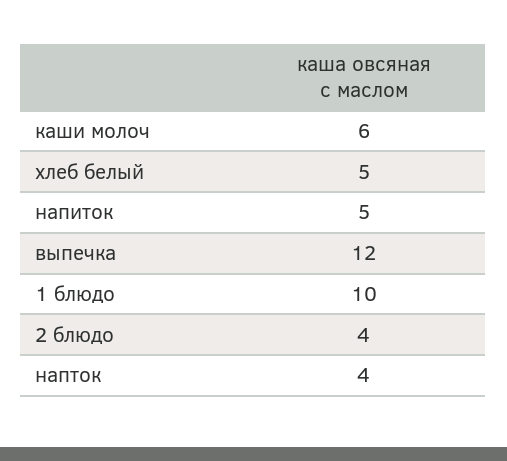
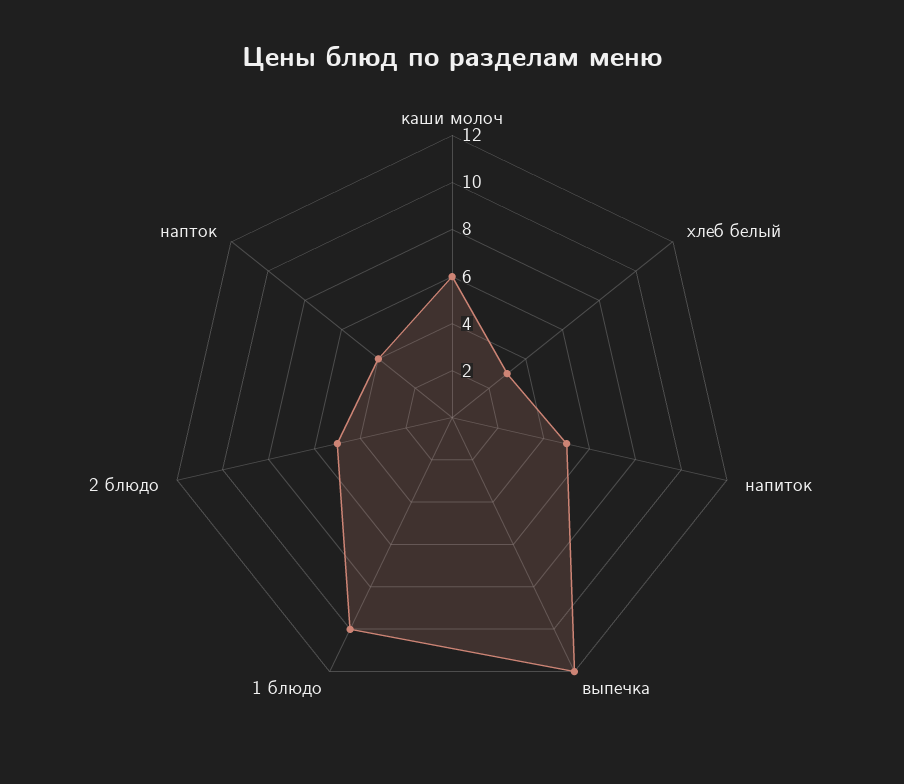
  {
    "каши молоч": 6,
-   "хлеб белый": 5,
+   "хлеб белый": 3,
    "напиток": 5,
    "выпечка": 12,
    "1 блюдо": 10,
-   "2 блюдо": 4,
+   "2 блюдо": 5,
    "напток": 4
  }

